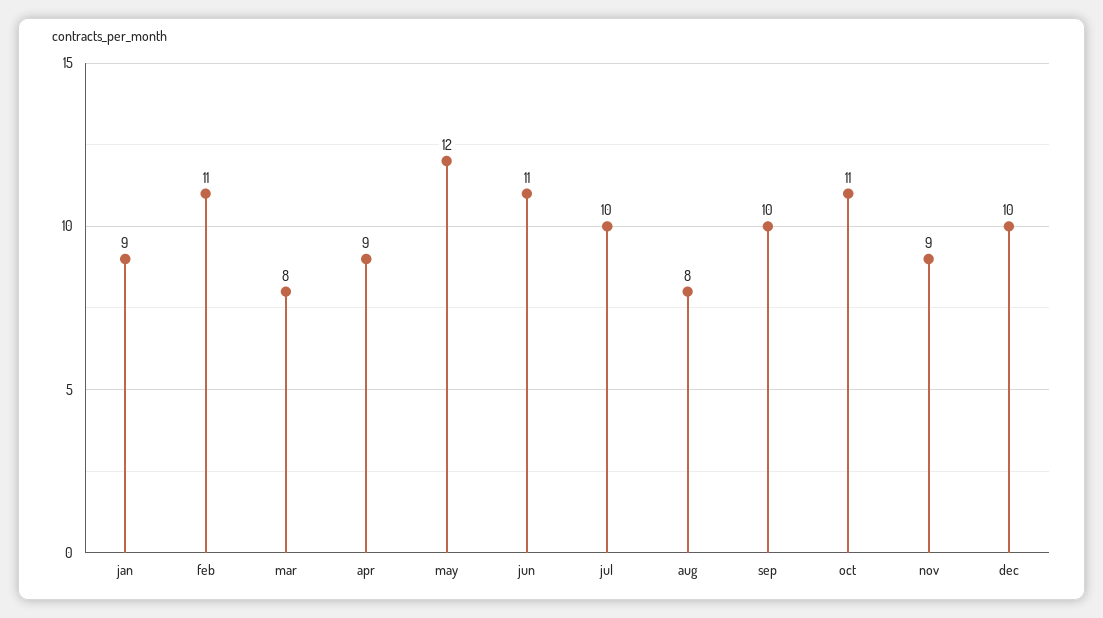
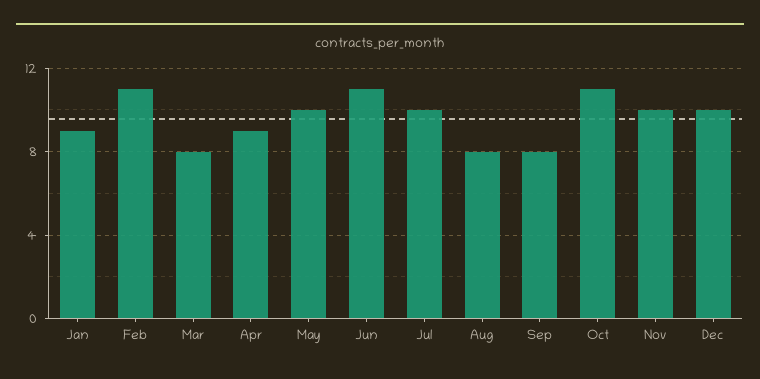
  {
    "jan": 9,
    "feb": 11,
    "mar": 8,
    "apr": 9,
-   "may": 12,
+   "may": 10,
    "jun": 11,
    "jul": 10,
    "aug": 8,
-   "sep": 10,
+   "sep": 8,
    "oct": 11,
-   "nov": 9,
+   "nov": 10,
    "dec": 10
  }

